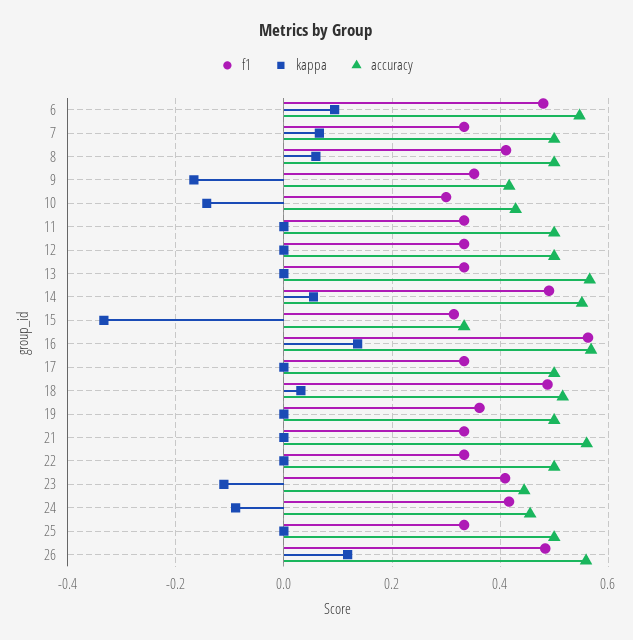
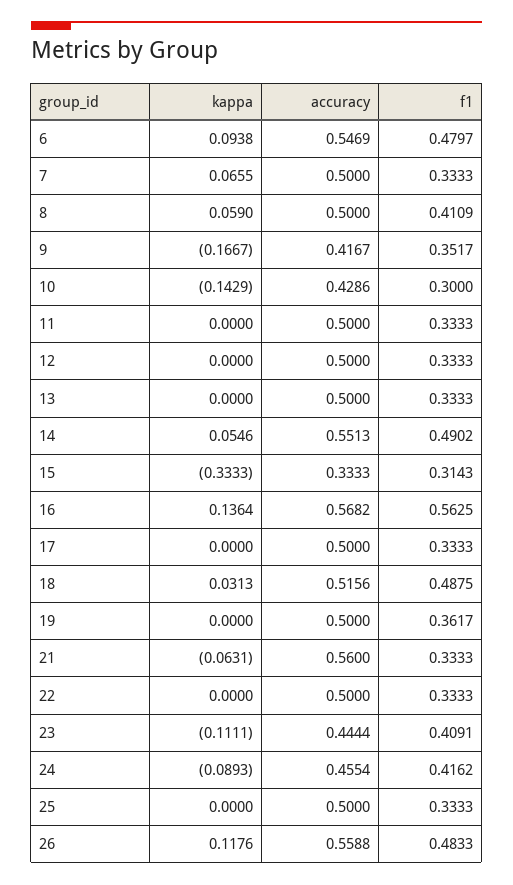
  {
    "f1": {
      "6": 0.4797,
      "7": 0.3333,
      "8": 0.4109,
      "9": 0.3517,
      "10": 0.3,
      "11": 0.3333,
      "12": 0.3333,
      "13": 0.3333,
      "14": 0.4902,
      "15": 0.3143,
      "16": 0.5625,
      "17": 0.3333,
      "18": 0.4875,
      "19": 0.3617,
      "21": 0.3333,
      "22": 0.3333,
      "23": 0.4091,
      "24": 0.4162,
      "25": 0.3333,
      "26": 0.4833
    },
    "kappa": {
      "6": 0.0938,
      "7": 0.0655,
      "8": 0.059,
      "9": -0.1667,
      "10": -0.1429,
      "11": 0,
      "12": 0,
      "13": 0,
      "14": 0.0546,
      "15": -0.3333,
      "16": 0.1364,
      "17": 0,
      "18": 0.0313,
      "19": 0,
-     "21": 0,
+     "21": -0.0631,
      "22": 0,
      "23": -0.1111,
      "24": -0.0893,
      "25": 0,
      "26": 0.1176
    },
    "accuracy": {
      "6": 0.5469,
      "7": 0.5,
      "8": 0.5,
      "9": 0.4167,
      "10": 0.4286,
      "11": 0.5,
      "12": 0.5,
-     "13": 0.56,
+     "13": 0.5,
      "14": 0.5513,
      "15": 0.3333,
      "16": 0.5682,
      "17": 0.5,
      "18": 0.5156,
      "19": 0.5,
      "21": 0.56,
      "22": 0.5,
      "23": 0.4444,
      "24": 0.4554,
      "25": 0.5,
      "26": 0.5588
    }
  }

